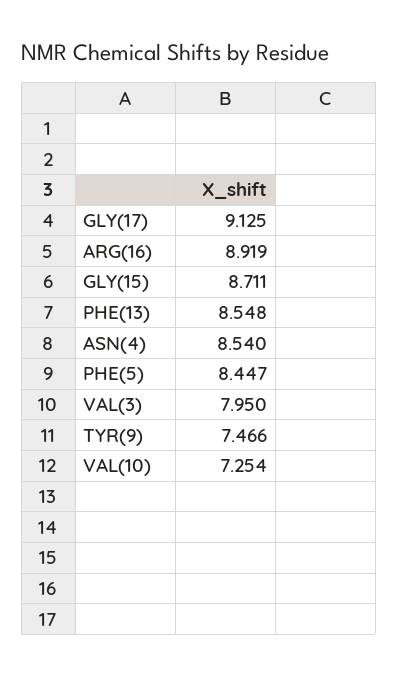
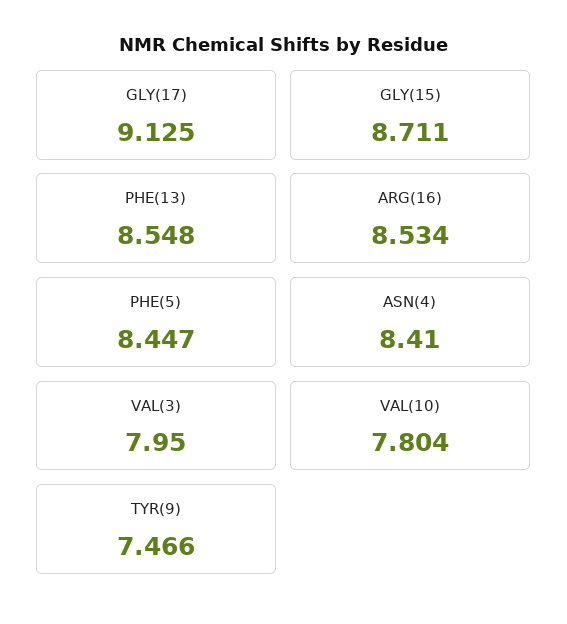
  {
    "GLY(17)": 9.125,
-   "ARG(16)": 8.919,
+   "ARG(16)": 8.534,
    "GLY(15)": 8.711,
    "PHE(13)": 8.548,
-   "ASN(4)": 8.54,
+   "ASN(4)": 8.41,
    "PHE(5)": 8.447,
    "VAL(3)": 7.95,
    "TYR(9)": 7.466,
-   "VAL(10)": 7.254
+   "VAL(10)": 7.804
  }

